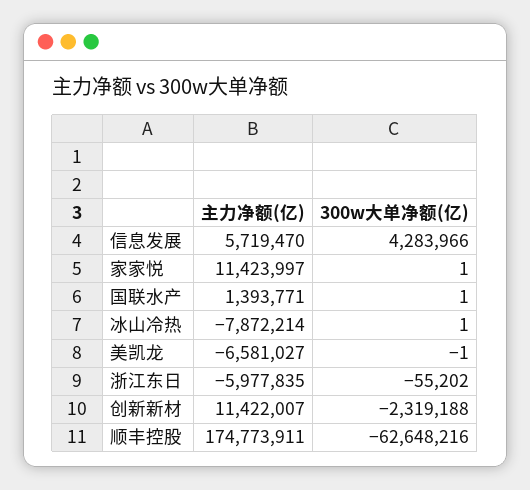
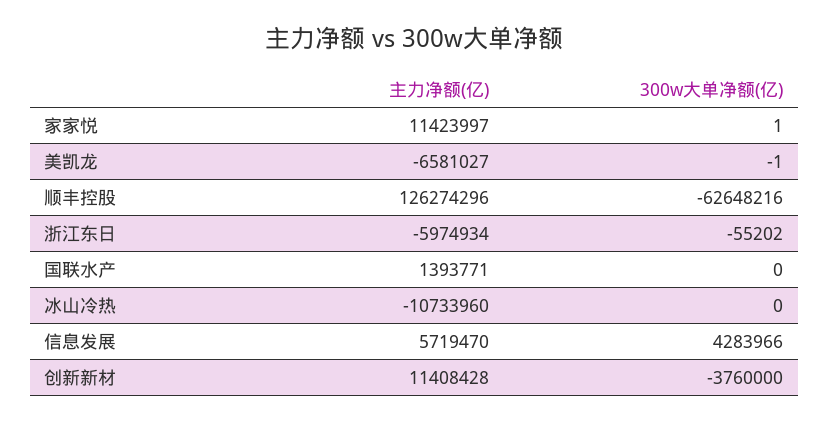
  {
    "主力净额(亿)": {
      "信息发展": 5719470,
      "家家悦": 11423997,
      "国联水产": 1393771,
-     "冰山冷热": -7872214,
+     "冰山冷热": -10733960,
      "美凯龙": -6581027,
-     "浙江东日": -5977835,
+     "浙江东日": -5974934,
-     "创新新材": 11422007,
+     "创新新材": 11408428,
-     "顺丰控股": 174773911
+     "顺丰控股": 126274296
    },
    "300w大单净额(亿)": {
      "信息发展": 4283966,
      "家家悦": 1,
-     "国联水产": 1,
+     "国联水产": 0,
-     "冰山冷热": 1,
+     "冰山冷热": 0,
      "美凯龙": -1,
      "浙江东日": -55202,
-     "创新新材": -2319188,
+     "创新新材": -3760000,
      "顺丰控股": -62648216
    }
  }

